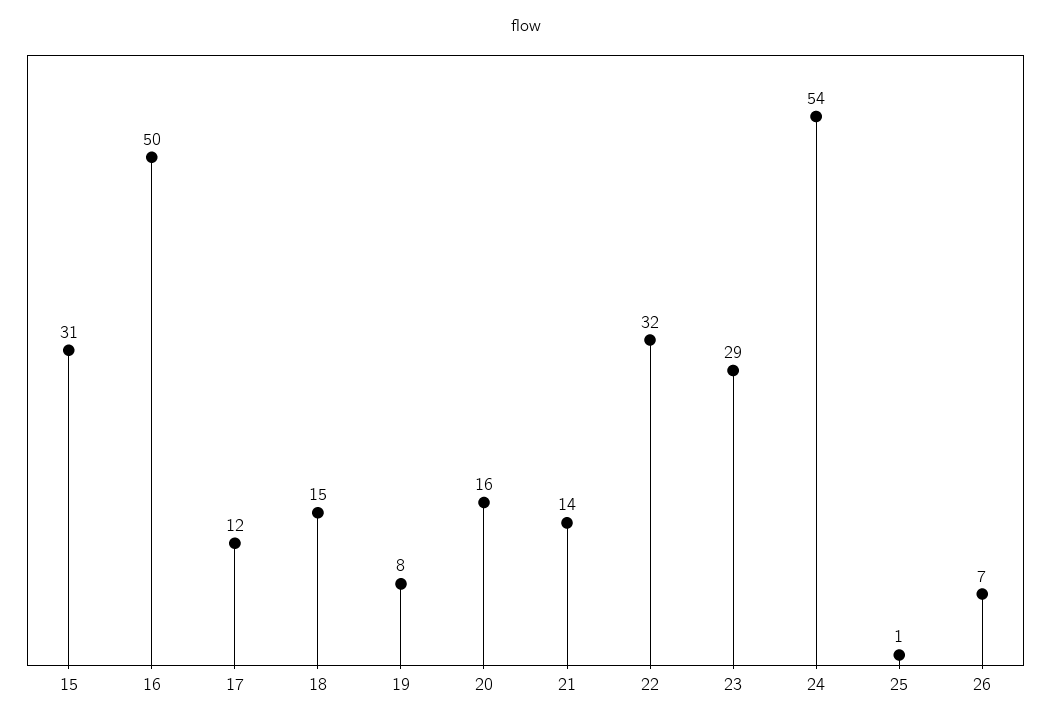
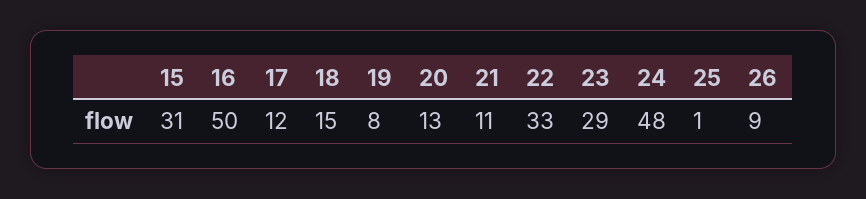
  {
    "15": 31,
    "16": 50,
    "17": 12,
    "18": 15,
    "19": 8,
-   "20": 16,
+   "20": 13,
-   "21": 14,
+   "21": 11,
-   "22": 32,
+   "22": 33,
    "23": 29,
-   "24": 54,
+   "24": 48,
    "25": 1,
-   "26": 7
+   "26": 9
  }

